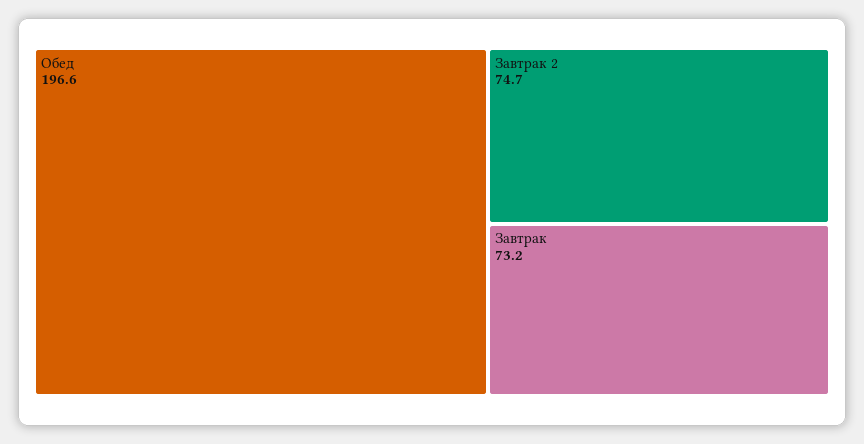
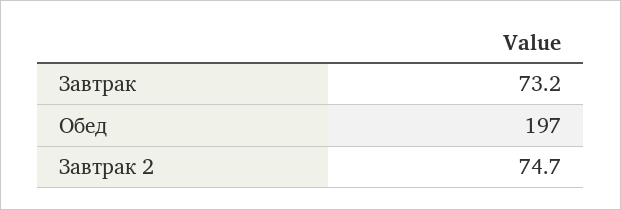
  {
-   "Обед": 196.6,
+   "Обед": 197,
    "Завтрак 2": 74.7,
    "Завтрак": 73.2
  }

